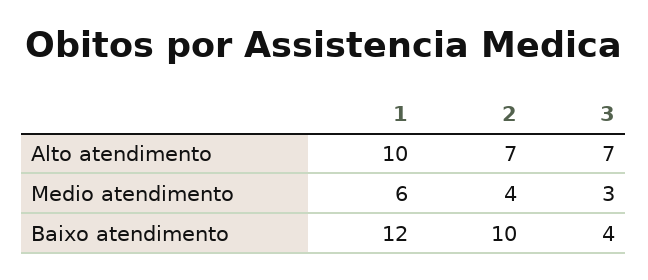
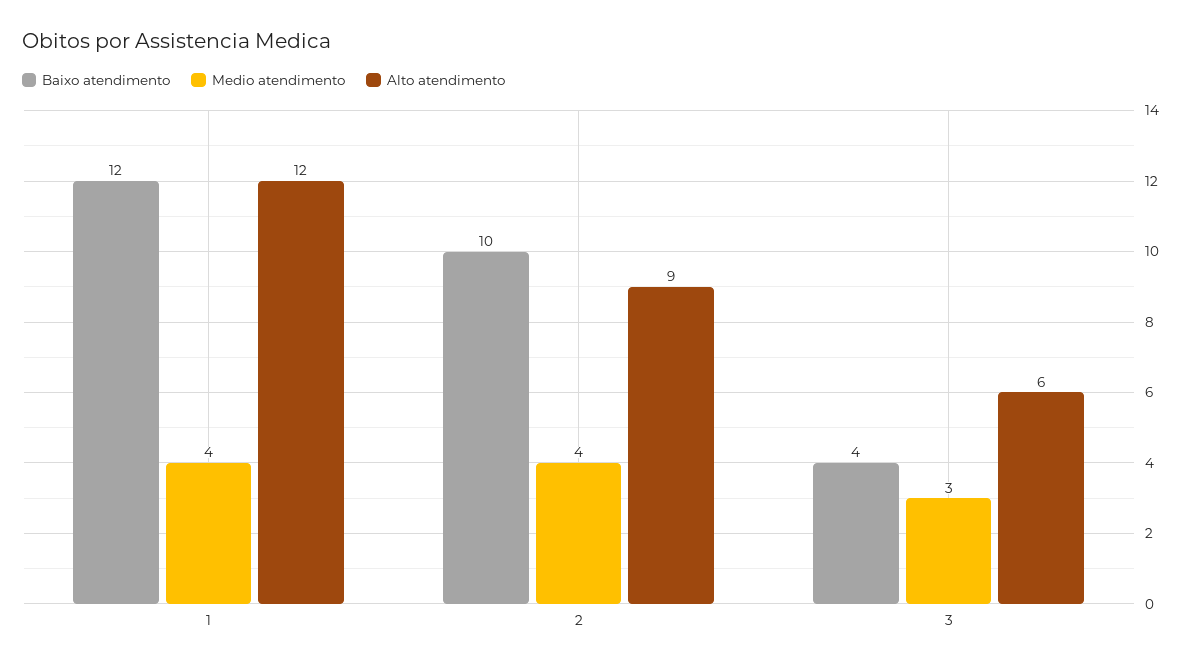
  {
    "Alto atendimento": {
-     "1": 10,
+     "1": 12,
-     "2": 7,
+     "2": 9,
-     "3": 7
+     "3": 6
    },
    "Medio atendimento": {
-     "1": 6,
+     "1": 4,
      "2": 4,
      "3": 3
    },
    "Baixo atendimento": {
      "1": 12,
      "2": 10,
      "3": 4
    }
  }

